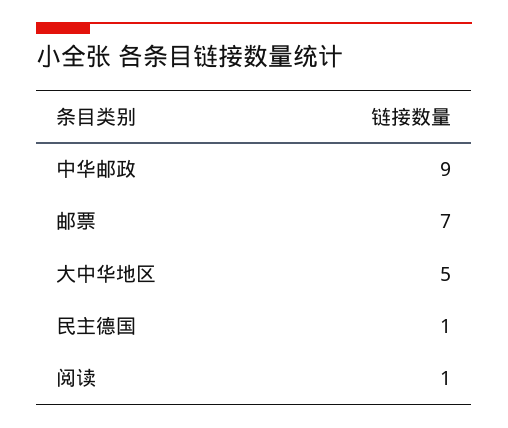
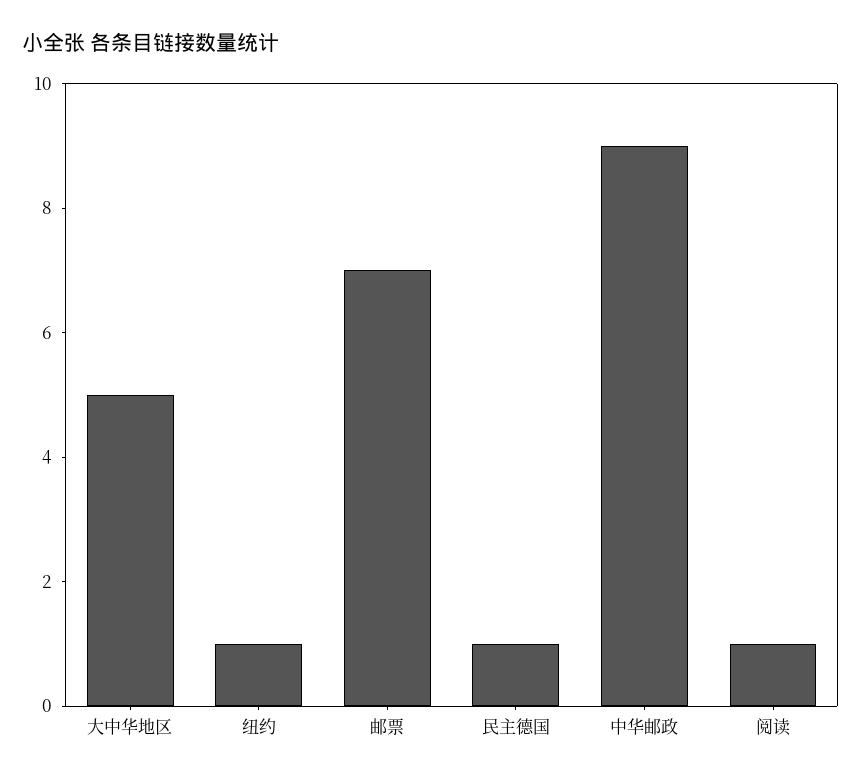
  {
    "中华邮政": 9,
    "邮票": 7,
    "大中华地区": 5,
    "民主德国": 1,
-   "阅读": 1
+   "阅读": 1,
+   "纽约": 1
  }

